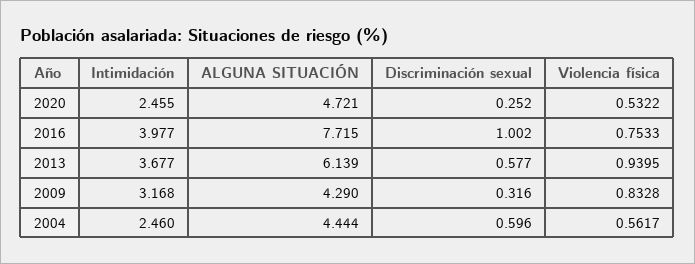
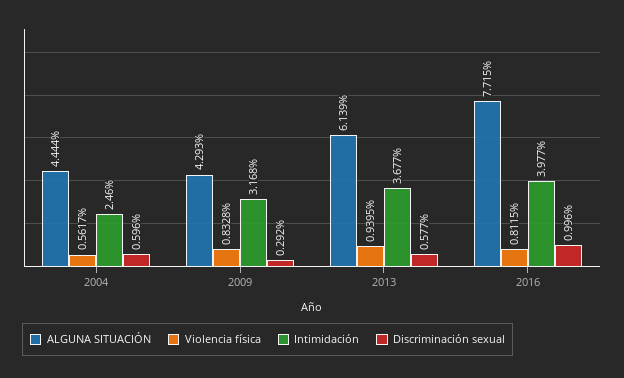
  {
    "Intimidación": {
-     "2020": 2.455,
      "2016": 3.977,
      "2013": 3.677,
      "2009": 3.168,
      "2004": 2.46
    },
    "ALGUNA SITUACIÓN": {
-     "2020": 4.721,
      "2016": 7.715,
      "2013": 6.139,
-     "2009": 4.29,
+     "2009": 4.293,
      "2004": 4.444
    },
    "Discriminación sexual": {
-     "2020": 0.252,
-     "2016": 1.002,
+     "2016": 0.996,
      "2013": 0.577,
-     "2009": 0.316,
+     "2009": 0.292,
      "2004": 0.596
    },
    "Violencia física": {
-     "2020": 0.5322,
-     "2016": 0.7533,
+     "2016": 0.8115,
      "2013": 0.9395,
      "2009": 0.8328,
      "2004": 0.5617
    }
  }

